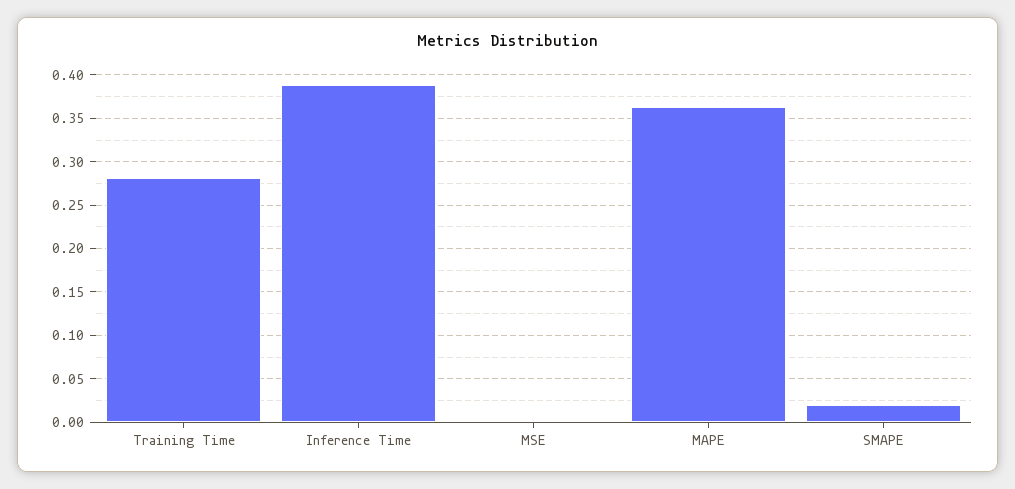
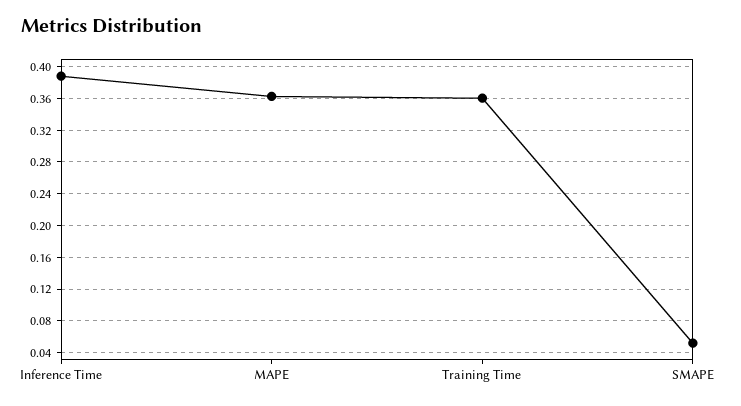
  {
-   "Training Time": 0.28,
+   "Training Time": 0.36,
    "Inference Time": 0.39,
-   "MSE": 0,
    "MAPE": 0.36,
-   "SMAPE": 0.02
+   "SMAPE": 0.05
  }

